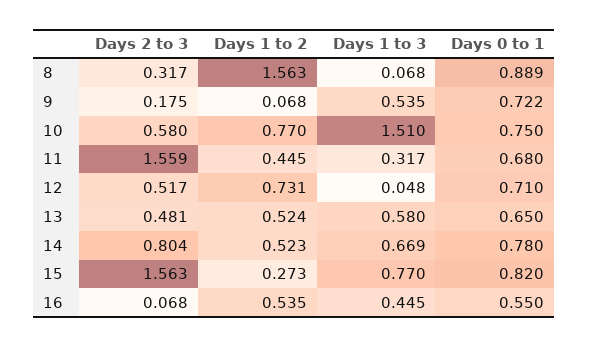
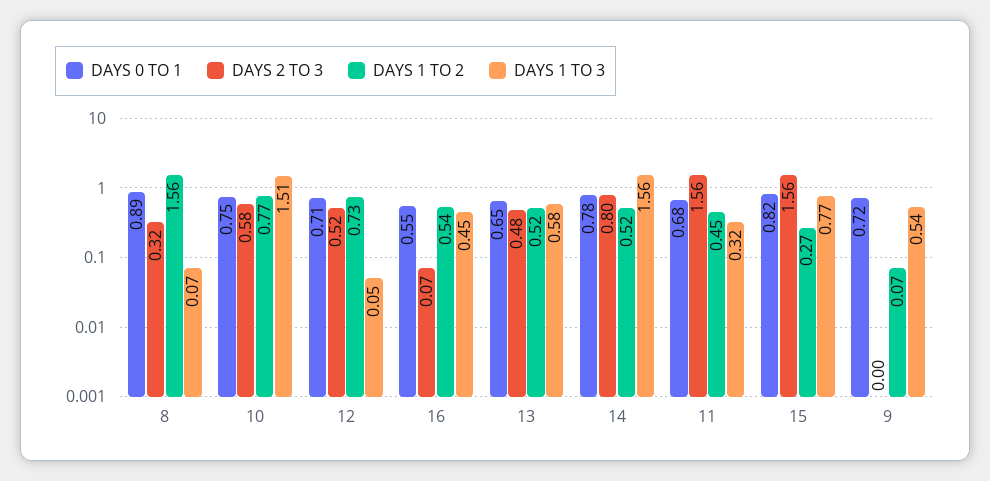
  {
    "Days 2 to 3": {
      "8": 0.317,
-     "9": 0.175,
+     "9": 0,
      "10": 0.58,
      "11": 1.559,
      "12": 0.517,
      "13": 0.481,
      "14": 0.804,
      "15": 1.563,
      "16": 0.068
    },
    "Days 1 to 2": {
      "8": 1.563,
      "9": 0.068,
      "10": 0.77,
      "11": 0.445,
      "12": 0.731,
      "13": 0.524,
      "14": 0.523,
      "15": 0.273,
      "16": 0.535
    },
    "Days 1 to 3": {
      "8": 0.068,
      "9": 0.535,
      "10": 1.51,
      "11": 0.317,
      "12": 0.048,
      "13": 0.58,
-     "14": 0.669,
+     "14": 1.56,
      "15": 0.77,
      "16": 0.445
    },
    "Days 0 to 1": {
      "8": 0.889,
      "9": 0.722,
      "10": 0.75,
      "11": 0.68,
      "12": 0.71,
      "13": 0.65,
      "14": 0.78,
      "15": 0.82,
      "16": 0.55
    }
  }

